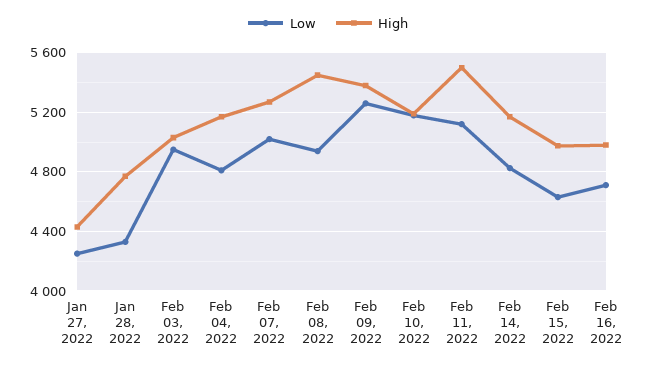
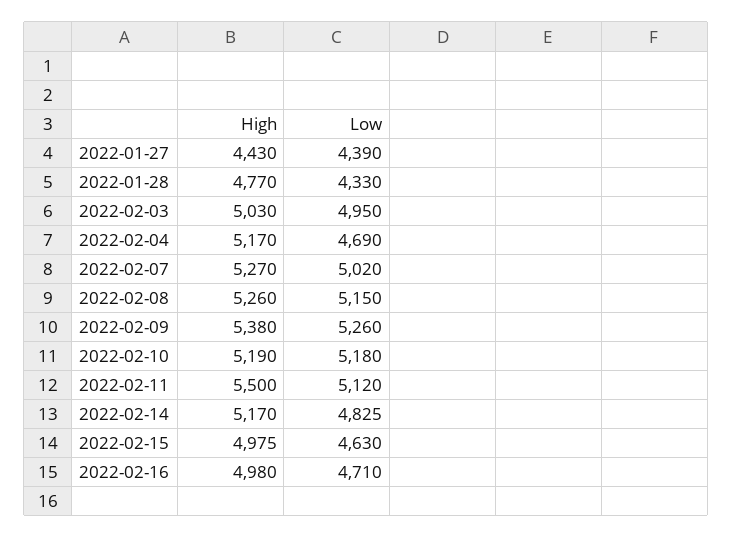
  {
    "Low": {
-     "Jan 27, 2022": 4250,
+     "Jan 27, 2022": 4390,
      "Jan 28, 2022": 4330,
      "Feb 03, 2022": 4950,
-     "Feb 04, 2022": 4800,
+     "Feb 04, 2022": 4690,
      "Feb 07, 2022": 5020,
-     "Feb 08, 2022": 4950,
+     "Feb 08, 2022": 5150,
      "Feb 09, 2022": 5260,
      "Feb 10, 2022": 5180,
      "Feb 11, 2022": 5120,
      "Feb 14, 2022": 4825,
      "Feb 15, 2022": 4630,
      "Feb 16, 2022": 4710
    },
    "High": {
      "Jan 27, 2022": 4430,
      "Jan 28, 2022": 4770,
      "Feb 03, 2022": 5030,
      "Feb 04, 2022": 5170,
      "Feb 07, 2022": 5270,
-     "Feb 08, 2022": 5450,
+     "Feb 08, 2022": 5260,
      "Feb 09, 2022": 5380,
      "Feb 10, 2022": 5190,
      "Feb 11, 2022": 5500,
      "Feb 14, 2022": 5170,
      "Feb 15, 2022": 4975,
      "Feb 16, 2022": 4980
    }
  }

